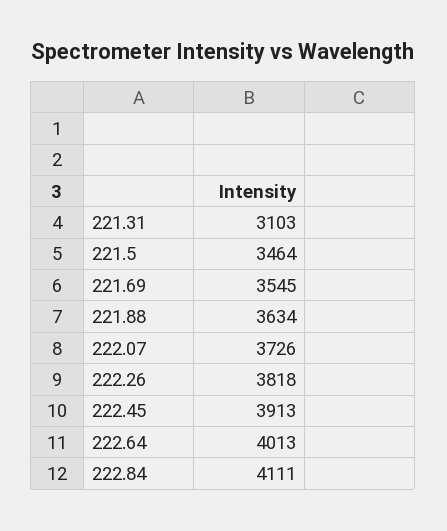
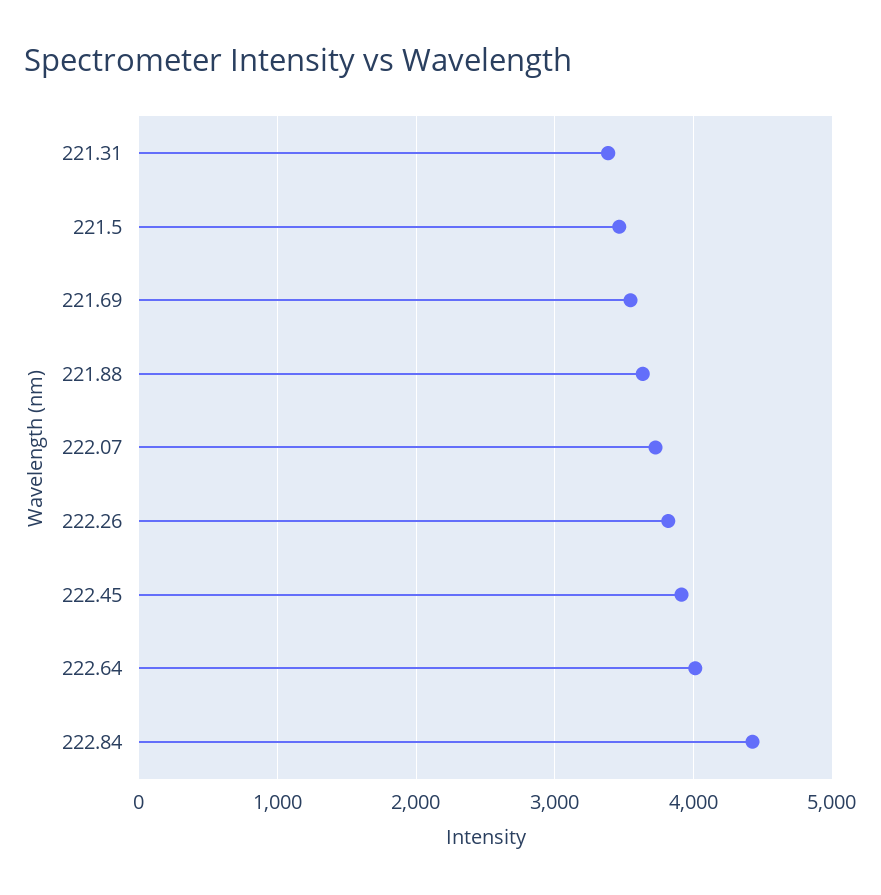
  {
-   "221.31": 3103,
+   "221.31": 3400,
    "221.5": 3464,
    "221.69": 3545,
    "221.88": 3634,
    "222.07": 3726,
    "222.26": 3818,
    "222.45": 3913,
    "222.64": 4013,
-   "222.84": 4111
+   "222.84": 4400
  }

